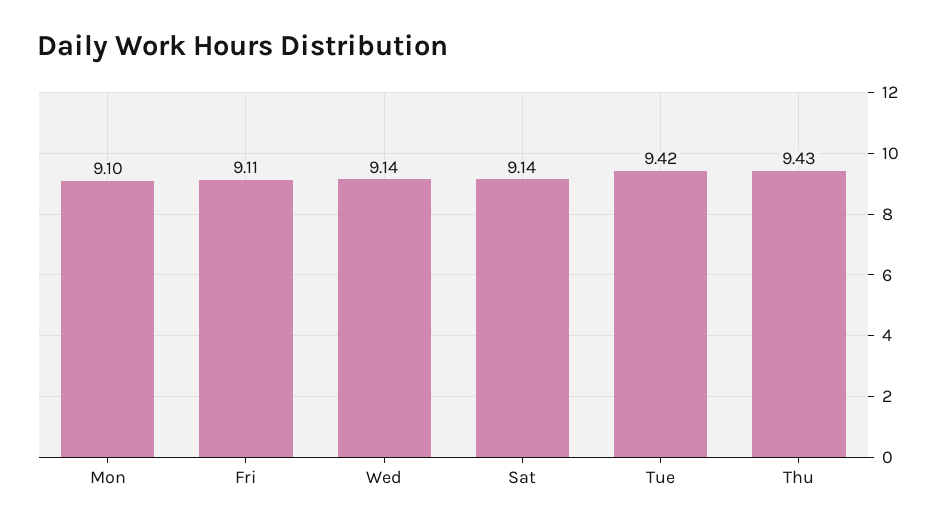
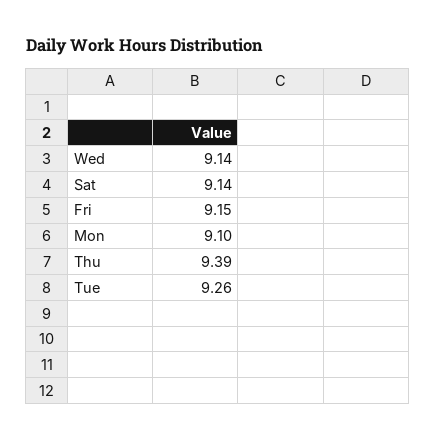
  {
    "Mon": 9.1,
-   "Fri": 9.11,
+   "Fri": 9.15,
    "Wed": 9.14,
    "Sat": 9.14,
-   "Tue": 9.42,
+   "Tue": 9.26,
-   "Thu": 9.43
+   "Thu": 9.39
  }

